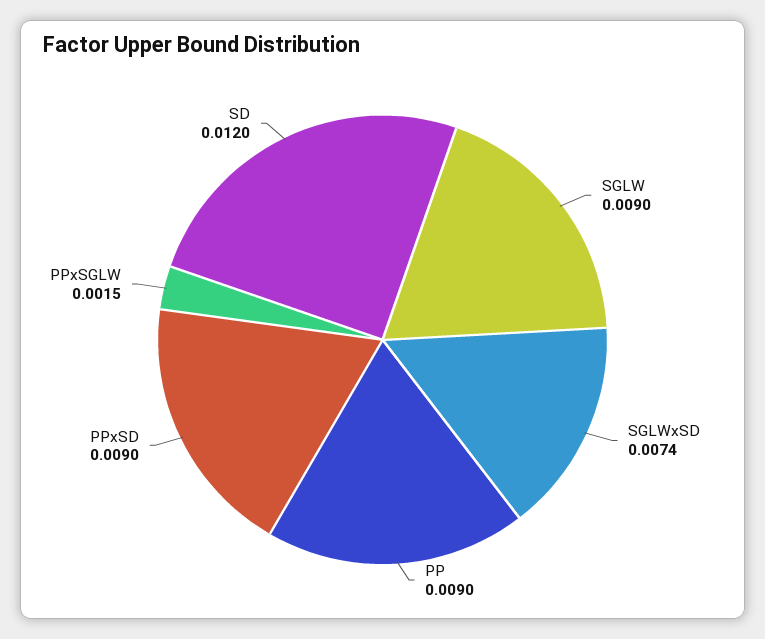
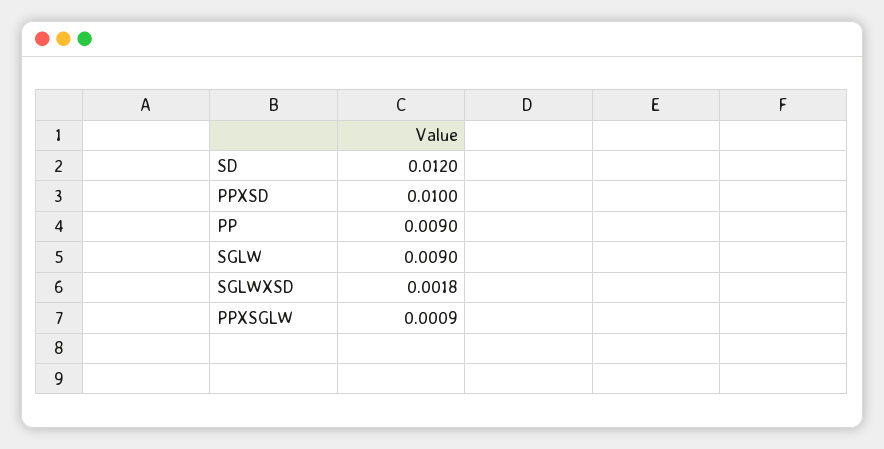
  {
    "SGLW": 0.009,
-   "SGLWxSD": 0.0074,
+   "SGLWxSD": 0.0018,
    "PP": 0.009,
-   "PPxSD": 0.009,
+   "PPxSD": 0.01,
-   "PPxSGLW": 0.0015,
+   "PPxSGLW": 0.0009,
    "SD": 0.012
  }

